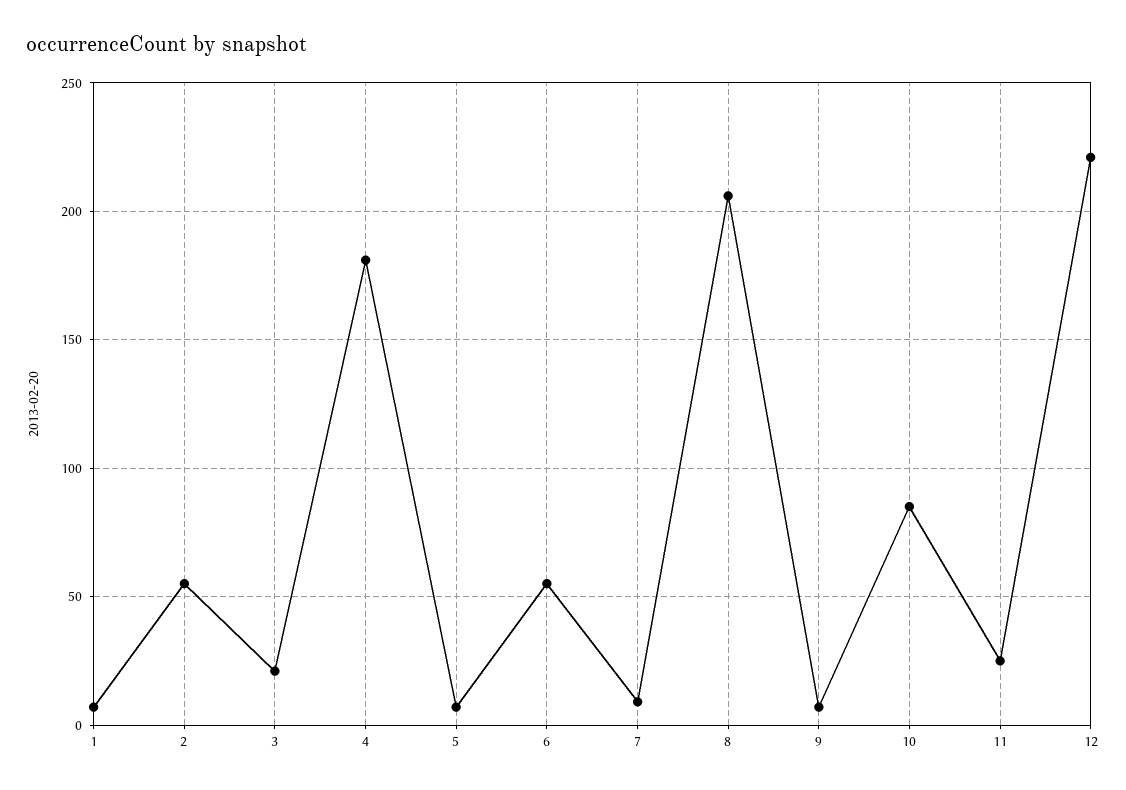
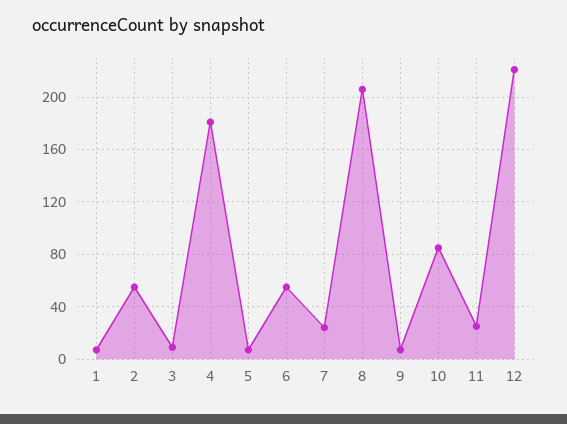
  {
    "1": 5,
    "2": 55,
-   "3": 20,
+   "3": 10,
    "4": 180,
    "5": 5,
    "6": 55,
-   "7": 10,
+   "7": 25,
    "8": 205,
    "9": 5,
    "10": 85,
    "11": 25,
    "12": 220
  }

